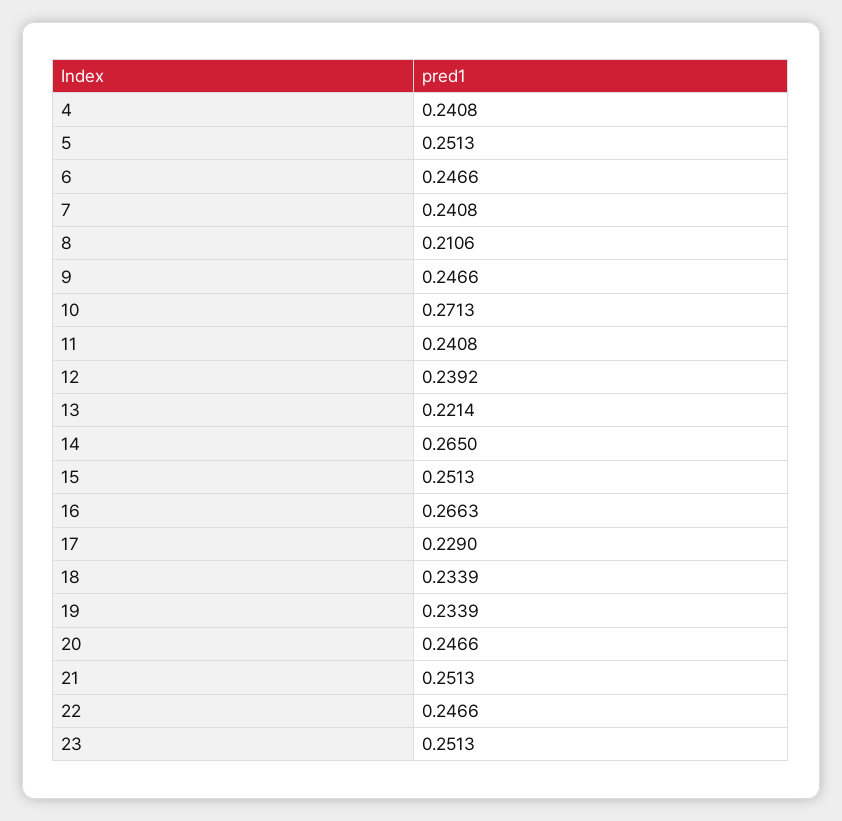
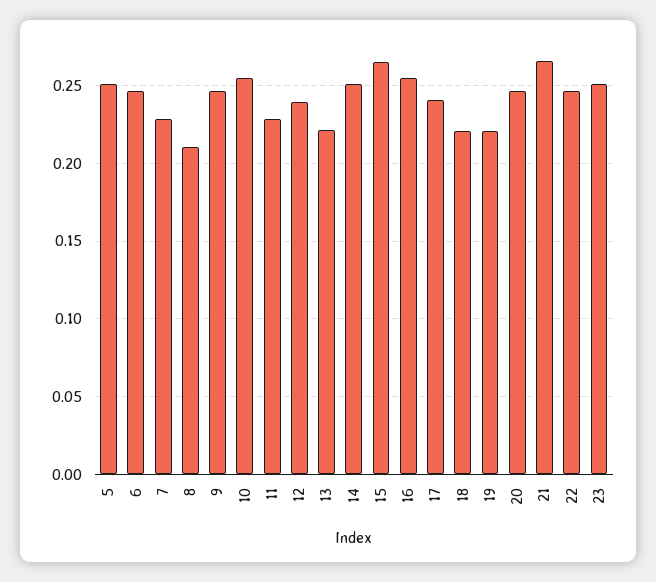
  {
-   "4": 0.2408,
    "5": 0.2513,
    "6": 0.2466,
-   "7": 0.2408,
+   "7": 0.23,
    "8": 0.2106,
    "9": 0.2466,
-   "10": 0.2713,
+   "10": 0.255,
-   "11": 0.2408,
+   "11": 0.23,
    "12": 0.2392,
    "13": 0.2214,
-   "14": 0.265,
+   "14": 0.25,
-   "15": 0.2513,
+   "15": 0.265,
-   "16": 0.2663,
+   "16": 0.255,
-   "17": 0.229,
+   "17": 0.24,
-   "18": 0.2339,
+   "18": 0.22,
-   "19": 0.2339,
+   "19": 0.22,
    "20": 0.2466,
-   "21": 0.2513,
+   "21": 0.265,
    "22": 0.2466,
    "23": 0.2513
  }

